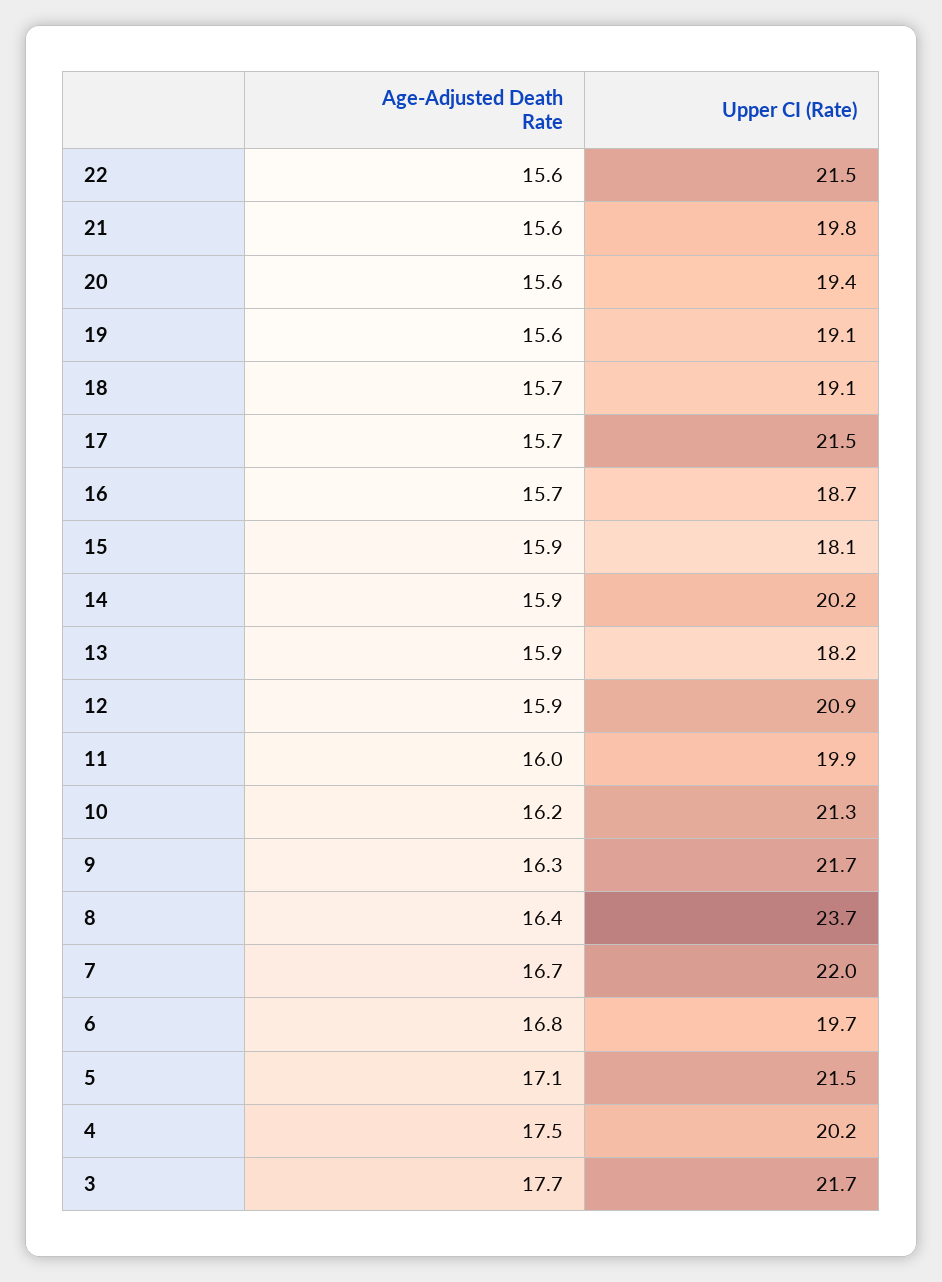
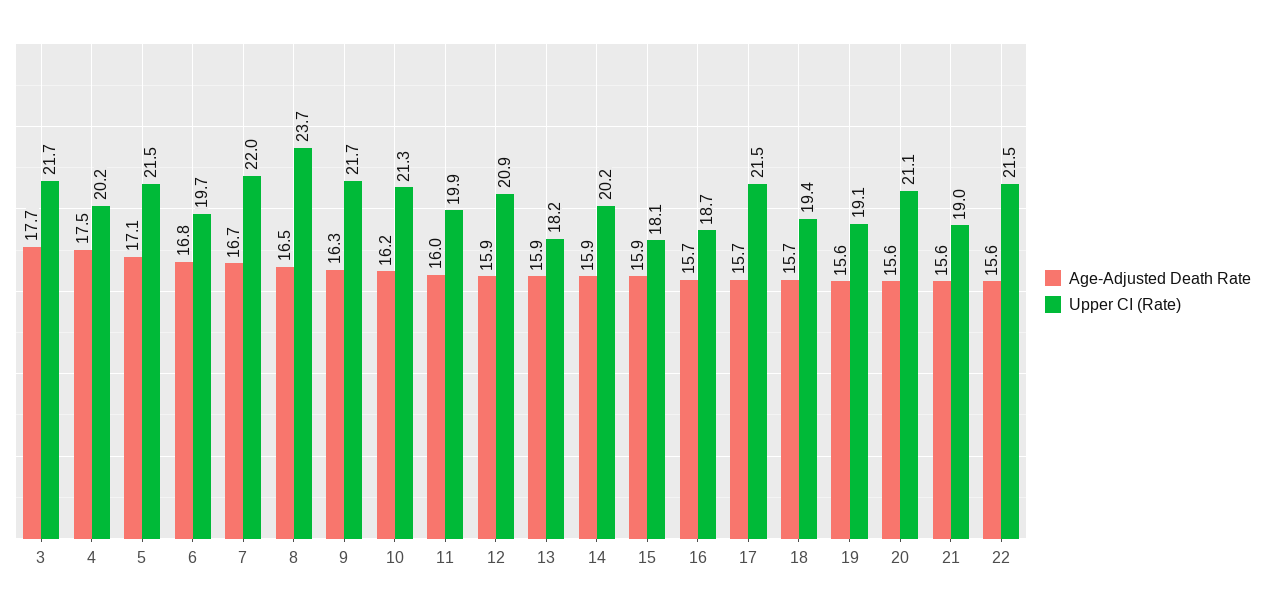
  {
    "Age-Adjusted Death Rate": {
      "22": 15.6,
      "21": 15.6,
      "20": 15.6,
      "19": 15.6,
      "18": 15.7,
      "17": 15.7,
      "16": 15.7,
      "15": 15.9,
      "14": 15.9,
      "13": 15.9,
      "12": 15.9,
      "11": 16,
      "10": 16.2,
      "9": 16.3,
-     "8": 16.4,
+     "8": 16.5,
      "7": 16.7,
      "6": 16.8,
      "5": 17.1,
      "4": 17.5,
      "3": 17.7
    },
    "Upper CI (Rate)": {
      "22": 21.5,
-     "21": 19.8,
+     "21": 19,
-     "20": 19.4,
+     "20": 21.1,
      "19": 19.1,
-     "18": 19.1,
+     "18": 19.4,
      "17": 21.5,
      "16": 18.7,
      "15": 18.1,
      "14": 20.2,
      "13": 18.2,
      "12": 20.9,
      "11": 19.9,
      "10": 21.3,
      "9": 21.7,
      "8": 23.7,
      "7": 22,
      "6": 19.7,
      "5": 21.5,
      "4": 20.2,
      "3": 21.7
    }
  }

